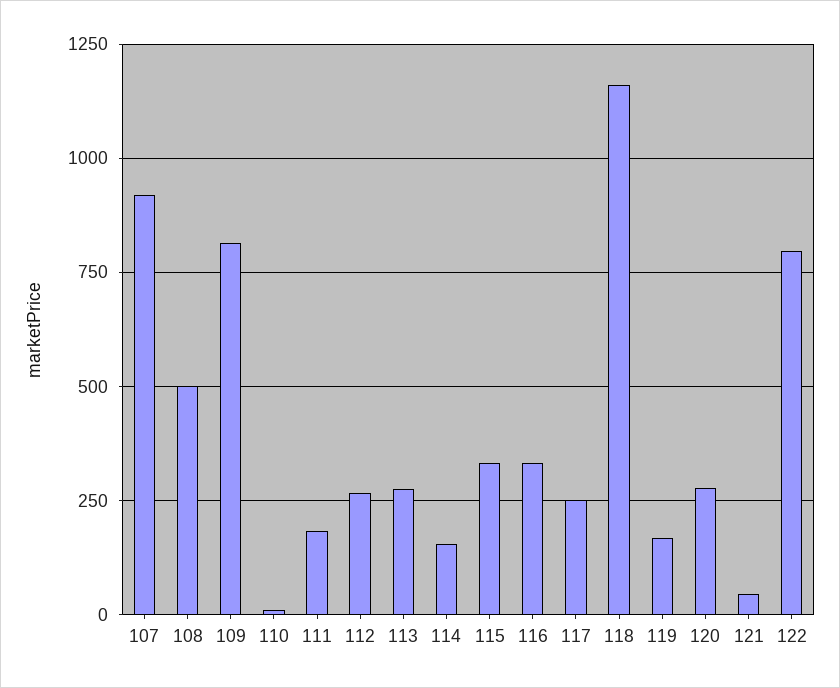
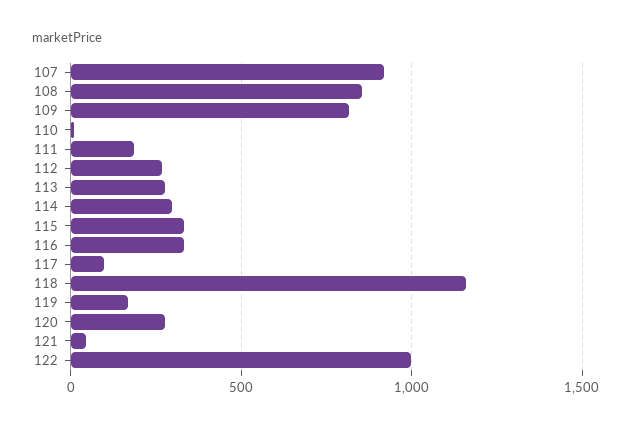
  {
    "107": 925,
-   "108": 500,
+   "108": 850,
    "109": 825,
    "110": 0,
    "111": 175,
    "112": 275,
    "113": 275,
-   "114": 150,
+   "114": 300,
    "115": 325,
    "116": 325,
-   "117": 250,
+   "117": 100,
    "118": 1150,
    "119": 175,
    "120": 275,
    "121": 50,
-   "122": 800
+   "122": 1000
  }

